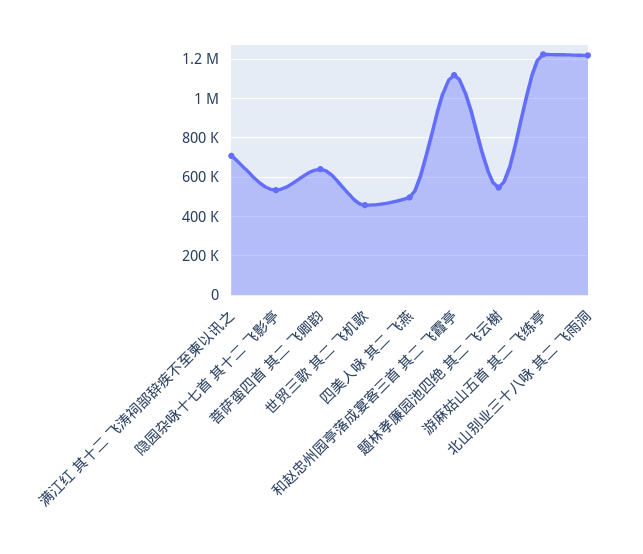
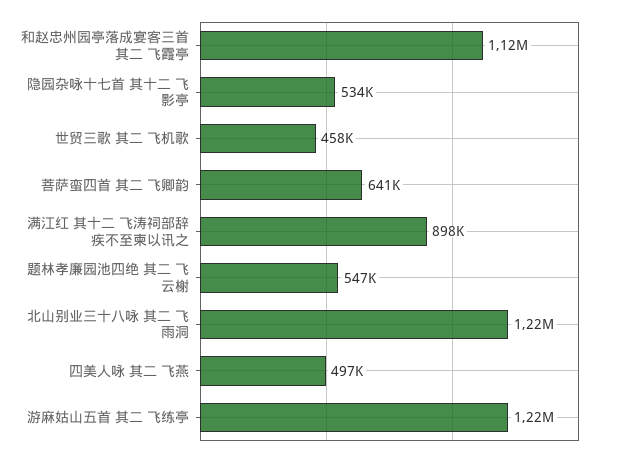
  {
-   "满江红 其十二 飞涛祠部辞疾不至柬以讯之": 700000,
+   "满江红 其十二 飞涛祠部辞疾不至柬以讯之": 898000,
    "隐园杂咏十七首 其十二 飞影亭": 534000,
    "菩萨蛮四首 其二 飞卿韵": 641000,
    "世贸三歌 其二 飞机歌": 458000,
    "四美人咏 其二 飞燕": 497000,
    "和赵忠州园亭落成宴客三首 其二 飞霞亭": 1120000,
    "题林孝廉园池四绝 其二 飞云榭": 547000,
    "游麻姑山五首 其二 飞练亭": 1220000,
    "北山别业三十八咏 其二 飞雨洞": 1220000
  }

